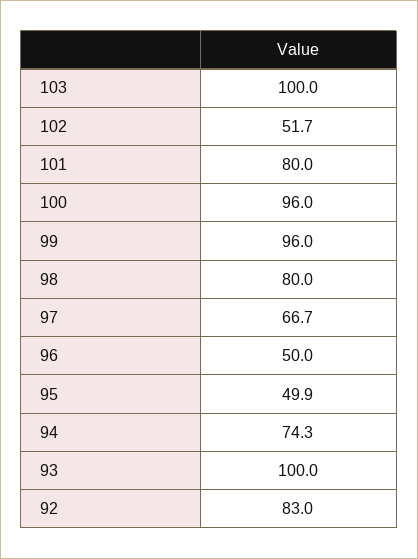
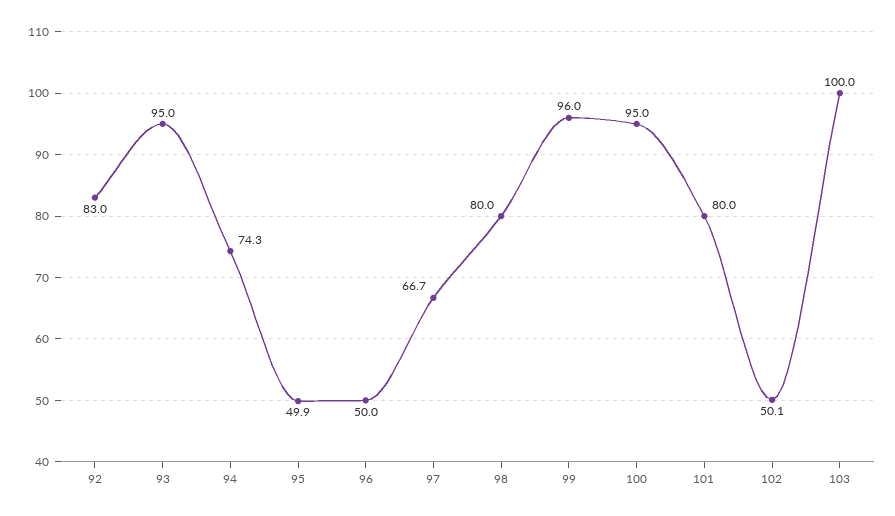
  {
    "103": 100,
-   "102": 51.7,
+   "102": 50.1,
    "101": 80,
-   "100": 96,
+   "100": 95,
    "99": 96,
    "98": 80,
    "97": 66.7,
    "96": 50,
    "95": 49.9,
    "94": 74.3,
-   "93": 100,
+   "93": 95,
    "92": 83
  }

